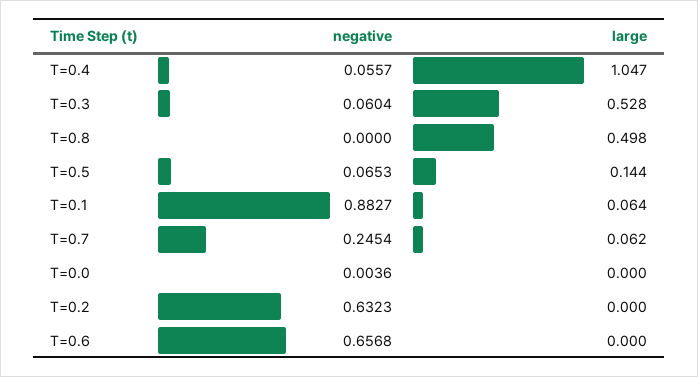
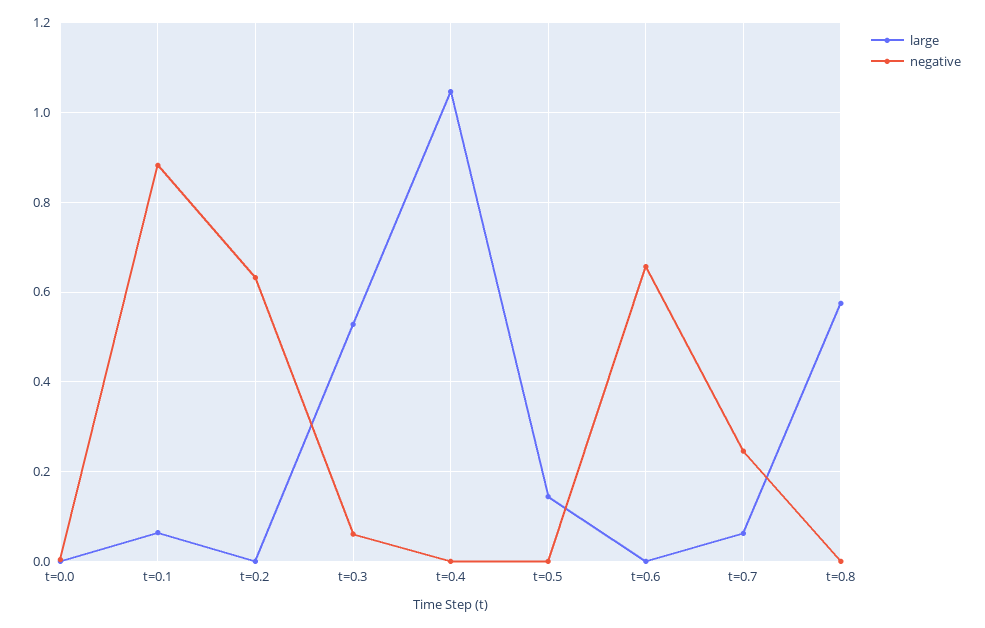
  {
    "negative": {
-     "T=0.4": 0.0557,
+     "T=0.4": 0,
      "T=0.3": 0.0604,
      "T=0.8": 0,
-     "T=0.5": 0.0653,
+     "T=0.5": 0,
      "T=0.1": 0.8827,
      "T=0.7": 0.2454,
      "T=0.0": 0.0036,
      "T=0.2": 0.6323,
      "T=0.6": 0.6568
    },
    "large": {
      "T=0.4": 1.047,
      "T=0.3": 0.528,
-     "T=0.8": 0.498,
+     "T=0.8": 0.58,
      "T=0.5": 0.144,
      "T=0.1": 0.064,
      "T=0.7": 0.062,
      "T=0.0": 0,
      "T=0.2": 0,
      "T=0.6": 0
    }
  }

